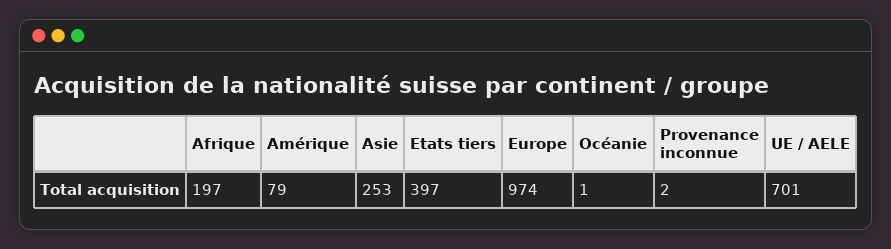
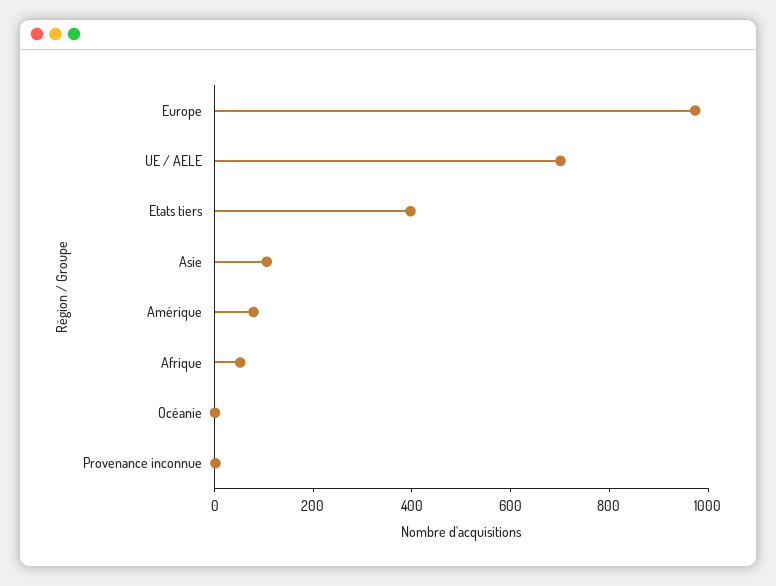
  {
-   "Afrique": 197,
+   "Afrique": 50,
    "Amérique": 79,
-   "Asie": 253,
+   "Asie": 100,
    "Etats tiers": 397,
    "Europe": 974,
    "Océanie": 1,
    "Provenance inconnue": 2,
    "UE / AELE": 701
  }

